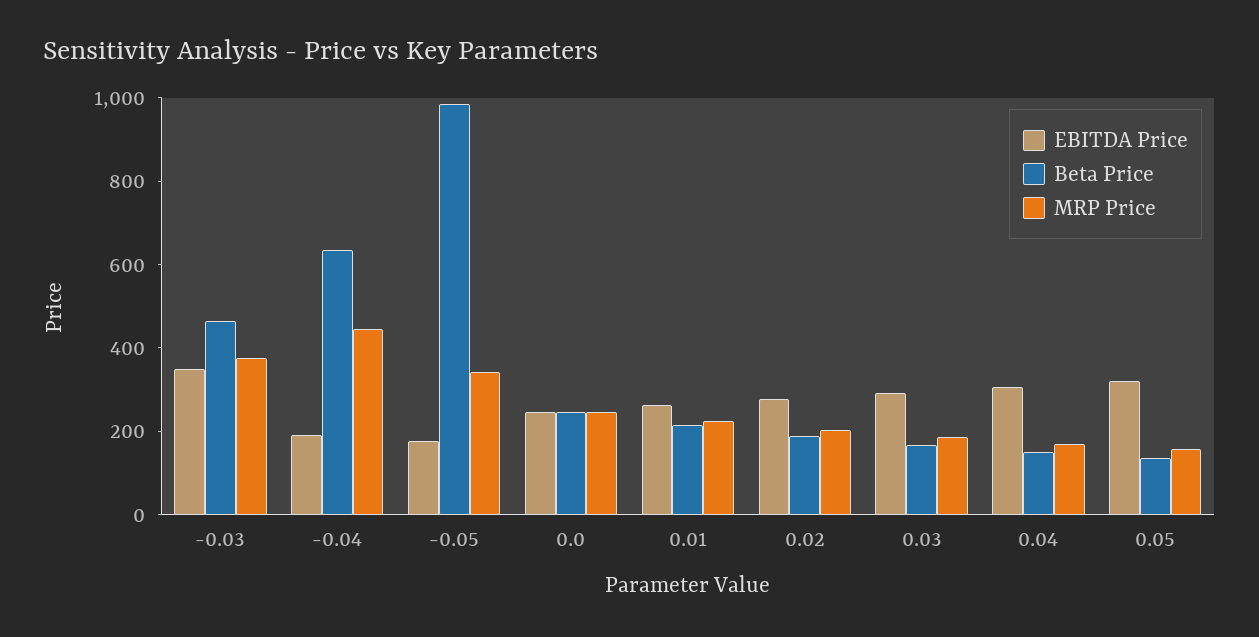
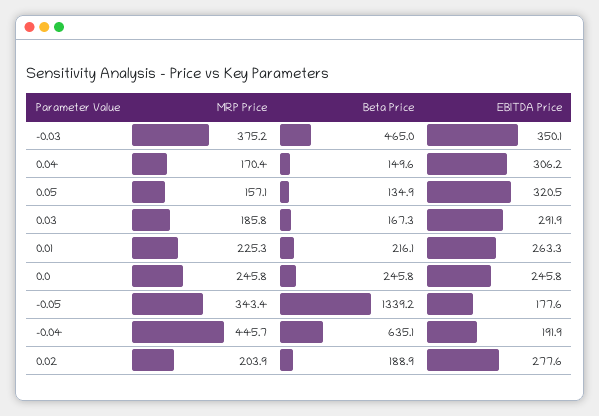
  {
    "EBITDA Price": {
      "-0.03": 350.1,
      "-0.04": 191.9,
      "-0.05": 177.6,
      "0.0": 245.8,
      "0.01": 263.3,
      "0.02": 277.6,
      "0.03": 291.9,
      "0.04": 306.2,
      "0.05": 320.5
    },
    "Beta Price": {
      "-0.03": 465,
      "-0.04": 635.1,
-     "-0.05": 1000,
+     "-0.05": 1339.2,
      "0.0": 245.8,
      "0.01": 216.1,
      "0.02": 188.9,
      "0.03": 167.3,
      "0.04": 149.6,
      "0.05": 134.9
    },
    "MRP Price": {
      "-0.03": 375.2,
      "-0.04": 445.7,
      "-0.05": 343.4,
      "0.0": 245.8,
      "0.01": 225.3,
      "0.02": 203.9,
      "0.03": 185.8,
      "0.04": 170.4,
      "0.05": 157.1
    }
  }

